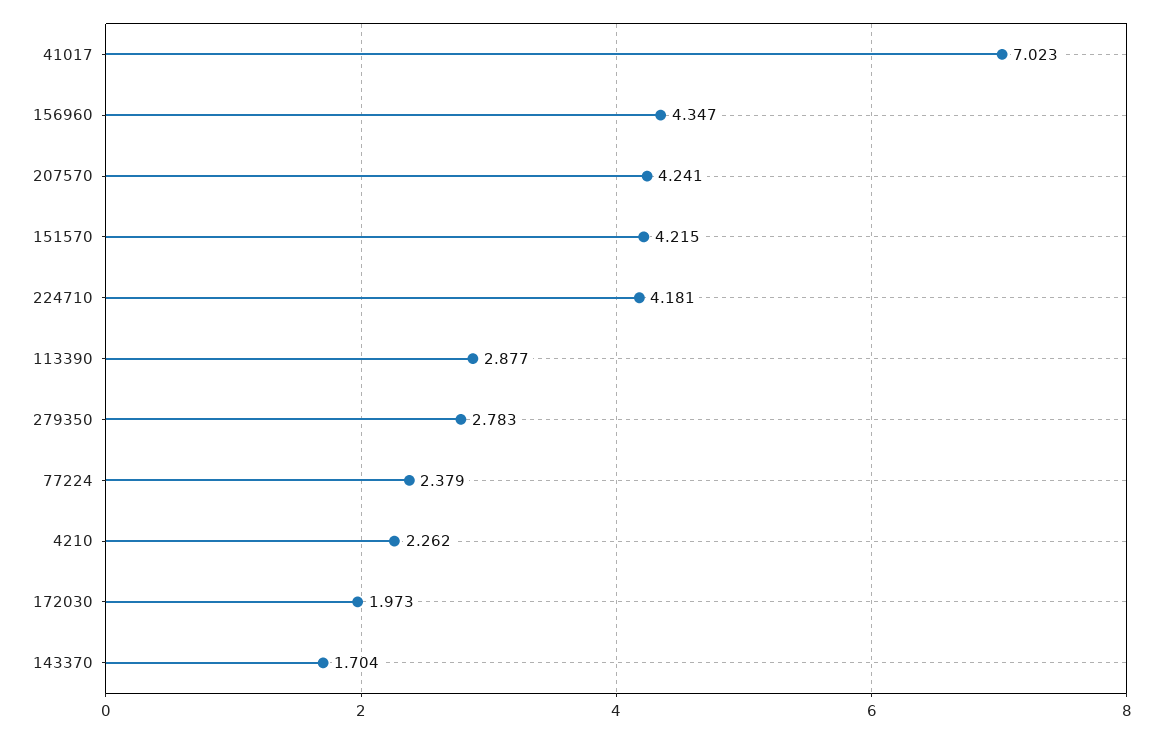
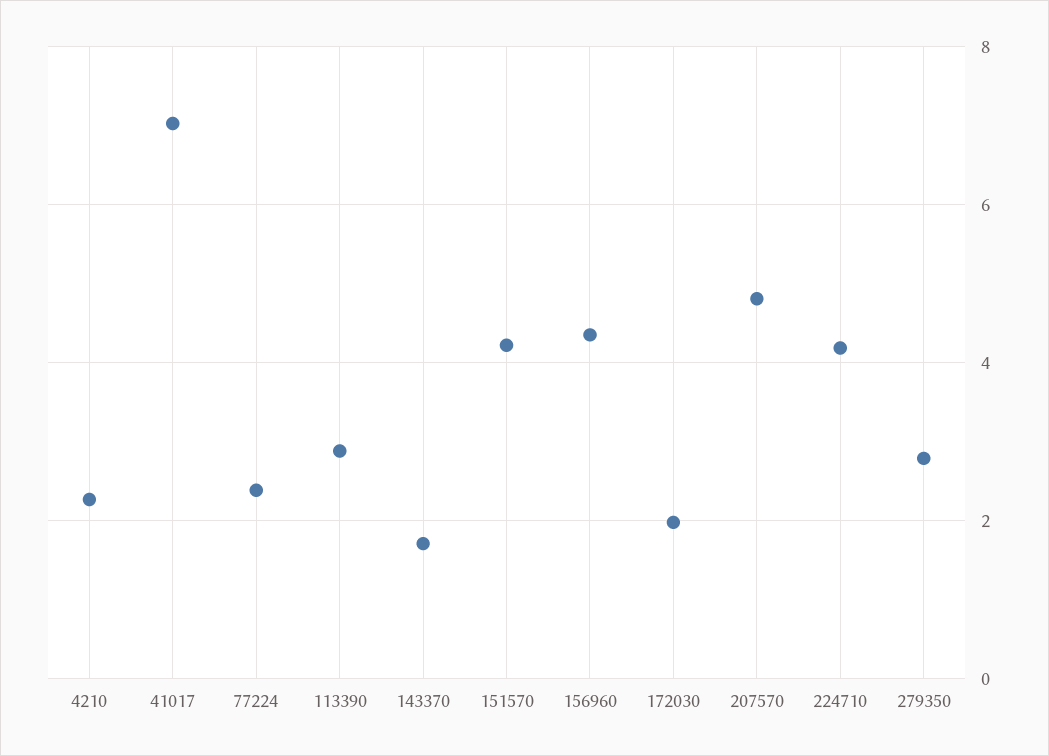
  {
    "41017": 7.023,
    "156960": 4.347,
-   "207570": 4.241,
+   "207570": 4.8,
    "151570": 4.215,
    "224710": 4.181,
    "113390": 2.877,
    "279350": 2.783,
    "77224": 2.379,
    "4210": 2.262,
    "172030": 1.973,
    "143370": 1.704
  }

